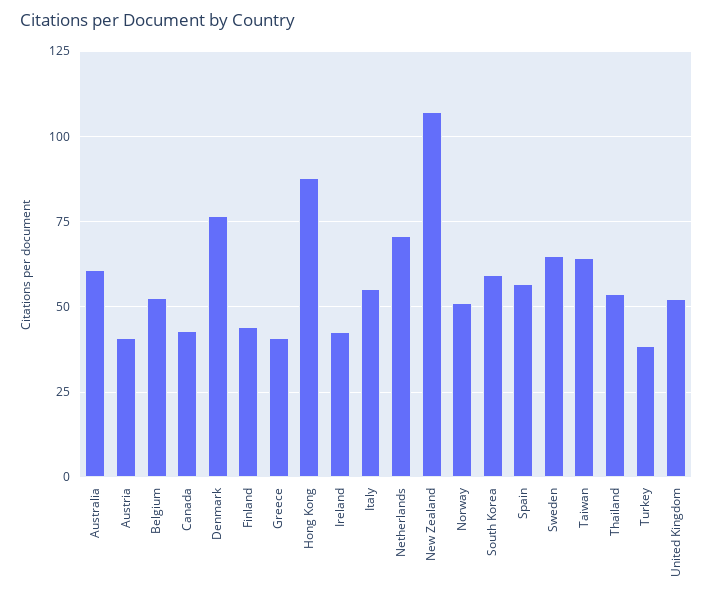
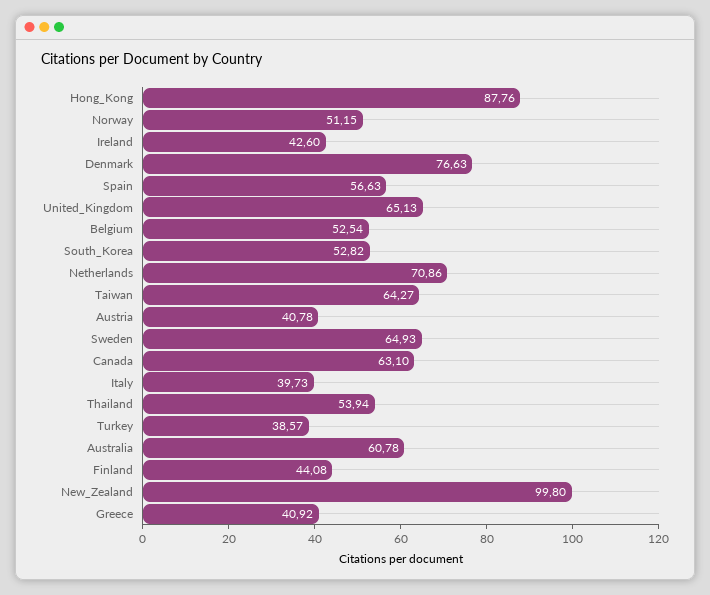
  {
    "Australia": 60.78,
    "Austria": 40.78,
    "Belgium": 52.54,
-   "Canada": 42.5,
+   "Canada": 63.1,
    "Denmark": 76.63,
    "Finland": 44.08,
    "Greece": 40.92,
    "Hong Kong": 87.76,
    "Ireland": 42.6,
-   "Italy": 55,
+   "Italy": 39.73,
    "Netherlands": 70.86,
-   "New Zealand": 107.5,
+   "New Zealand": 99.8,
    "Norway": 51.15,
-   "South Korea": 60,
+   "South Korea": 52.82,
    "Spain": 56.63,
    "Sweden": 64.93,
    "Taiwan": 64.27,
    "Thailand": 53.94,
    "Turkey": 38.57,
-   "United Kingdom": 52.5
+   "United Kingdom": 65.13
  }

